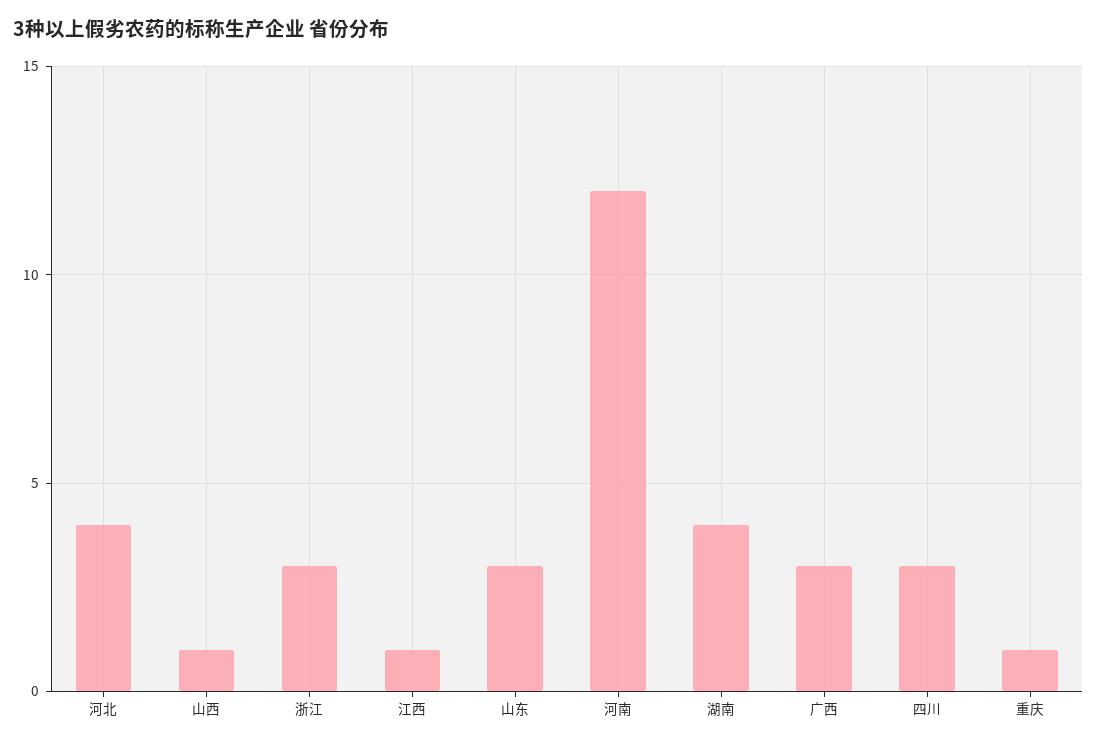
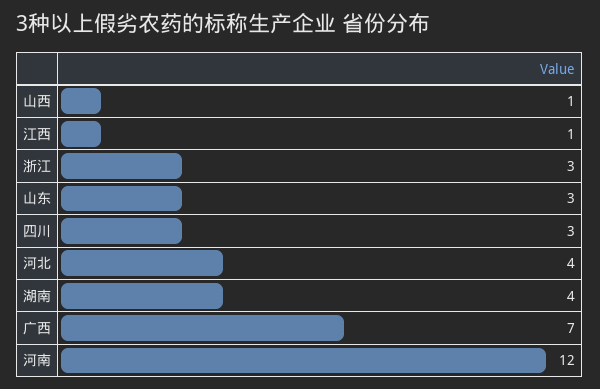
  {
    "河北": 4,
    "山西": 1,
    "浙江": 3,
    "江西": 1,
    "山东": 3,
    "河南": 12,
    "湖南": 4,
-   "广西": 3,
+   "广西": 7,
-   "四川": 3,
+   "四川": 3
-   "重庆": 1
  }

